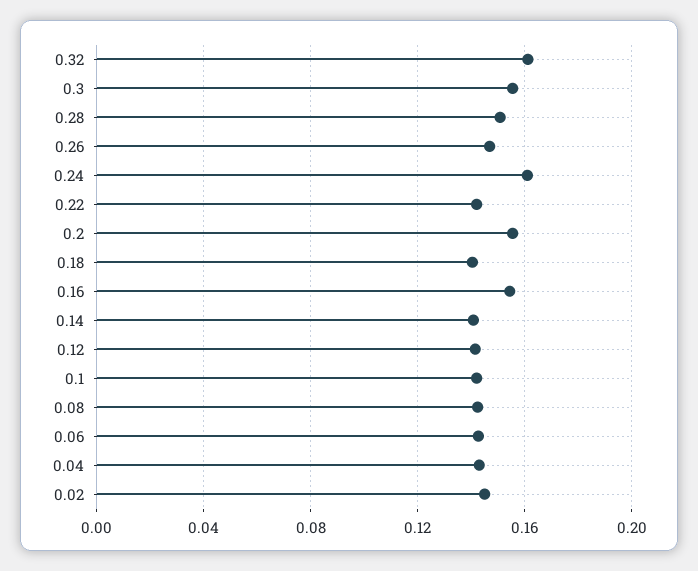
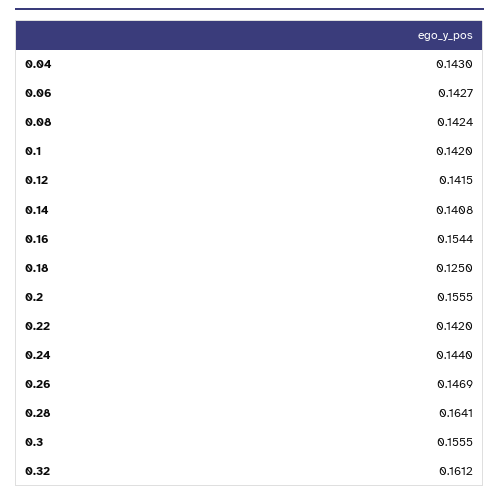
  {
    "0.32": 0.1612,
    "0.3": 0.1555,
-   "0.28": 0.15,
+   "0.28": 0.1641,
    "0.26": 0.1469,
-   "0.24": 0.16,
+   "0.24": 0.144,
    "0.22": 0.142,
    "0.2": 0.1555,
-   "0.18": 0.14,
+   "0.18": 0.125,
    "0.16": 0.1544,
    "0.14": 0.1408,
    "0.12": 0.1415,
    "0.1": 0.142,
    "0.08": 0.1424,
    "0.06": 0.1427,
-   "0.04": 0.143,
+   "0.04": 0.143
-   "0.02": 0.145
  }

